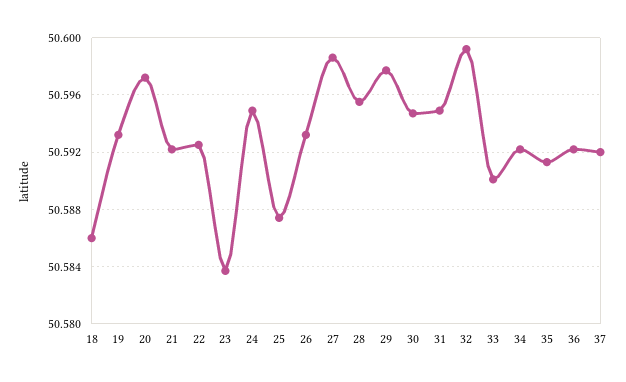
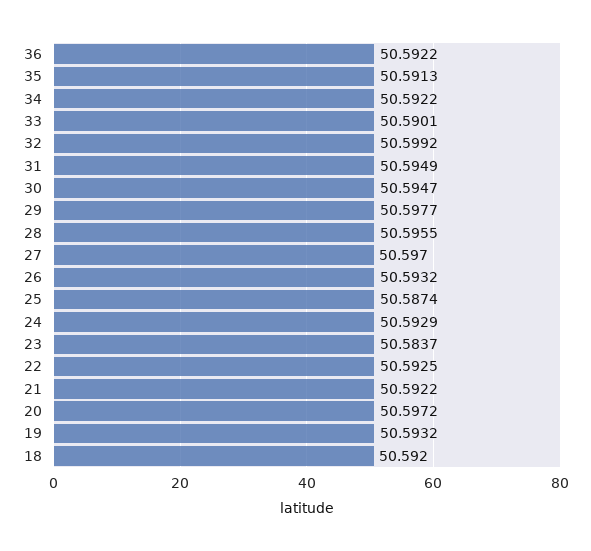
  {
-   "18": 50.586,
+   "18": 50.592,
    "19": 50.5932,
    "20": 50.5972,
    "21": 50.5922,
    "22": 50.5925,
    "23": 50.5837,
-   "24": 50.595,
+   "24": 50.5929,
    "25": 50.5874,
    "26": 50.5932,
-   "27": 50.5985,
+   "27": 50.597,
    "28": 50.5955,
    "29": 50.5977,
    "30": 50.5947,
    "31": 50.5949,
    "32": 50.5992,
    "33": 50.5901,
    "34": 50.5922,
    "35": 50.5913,
-   "36": 50.5922,
+   "36": 50.5922
-   "37": 50.592
  }

